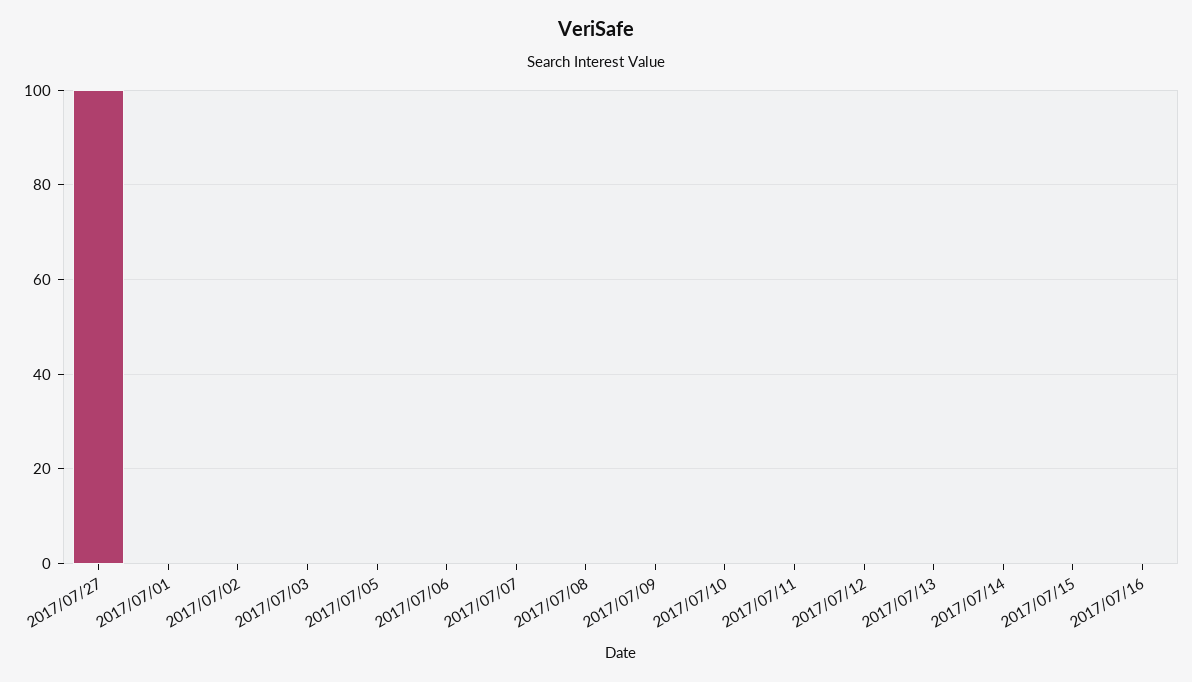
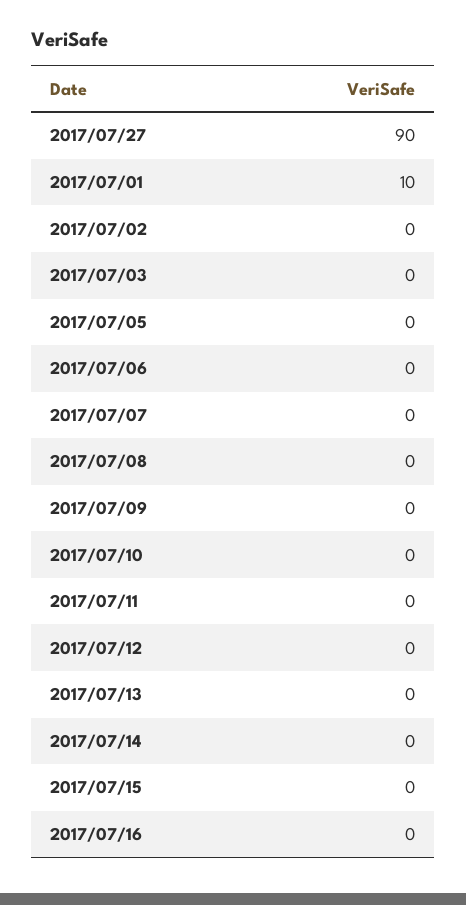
  {
-   "2017/07/27": 100,
+   "2017/07/27": 90,
-   "2017/07/01": 0,
+   "2017/07/01": 10,
    "2017/07/02": 0,
    "2017/07/03": 0,
    "2017/07/05": 0,
    "2017/07/06": 0,
    "2017/07/07": 0,
    "2017/07/08": 0,
    "2017/07/09": 0,
    "2017/07/10": 0,
    "2017/07/11": 0,
    "2017/07/12": 0,
    "2017/07/13": 0,
    "2017/07/14": 0,
    "2017/07/15": 0,
    "2017/07/16": 0
  }

